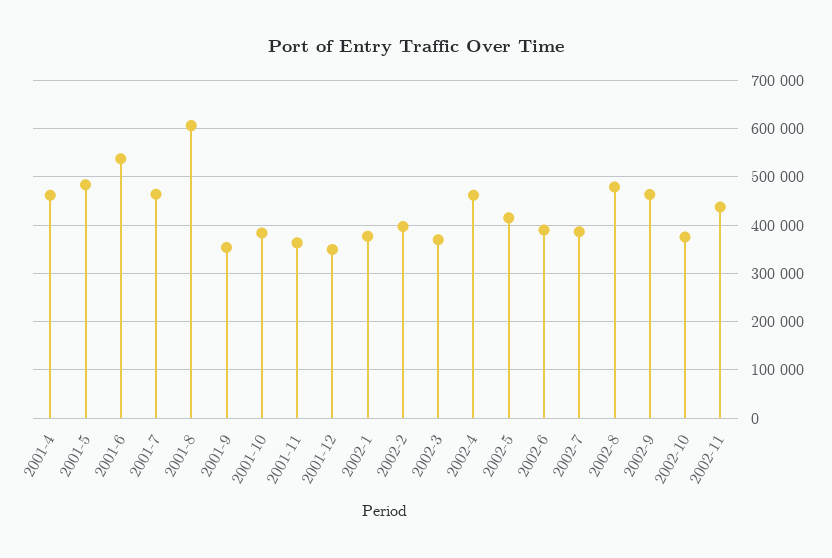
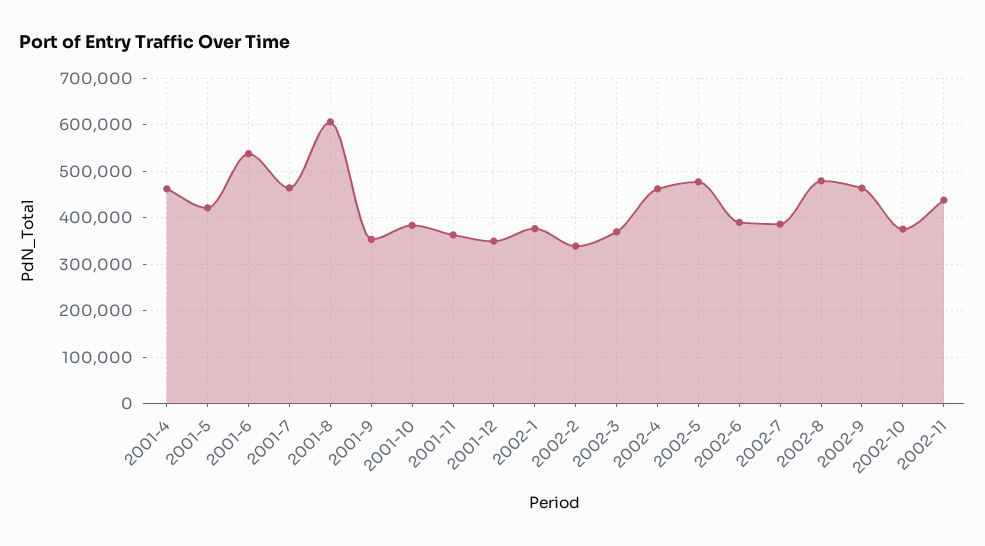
  {
    "2001-4": 460000,
-   "2001-5": 480000,
+   "2001-5": 420000,
    "2001-6": 540000,
    "2001-7": 460000,
    "2001-8": 600000,
    "2001-9": 360000,
    "2001-10": 380000,
    "2001-11": 360000,
    "2001-12": 340000,
    "2002-1": 380000,
-   "2002-2": 400000,
+   "2002-2": 340000,
    "2002-3": 360000,
    "2002-4": 460000,
-   "2002-5": 420000,
+   "2002-5": 480000,
    "2002-6": 380000,
    "2002-7": 380000,
    "2002-8": 480000,
    "2002-9": 460000,
    "2002-10": 380000,
    "2002-11": 440000
  }

